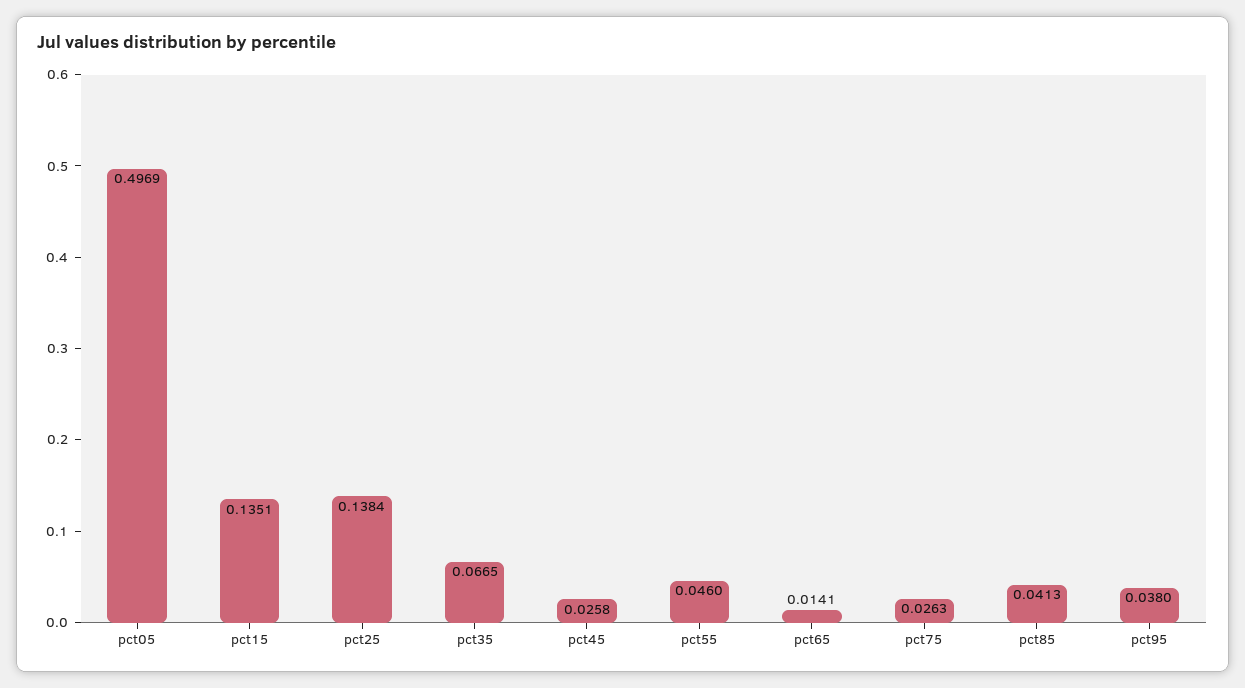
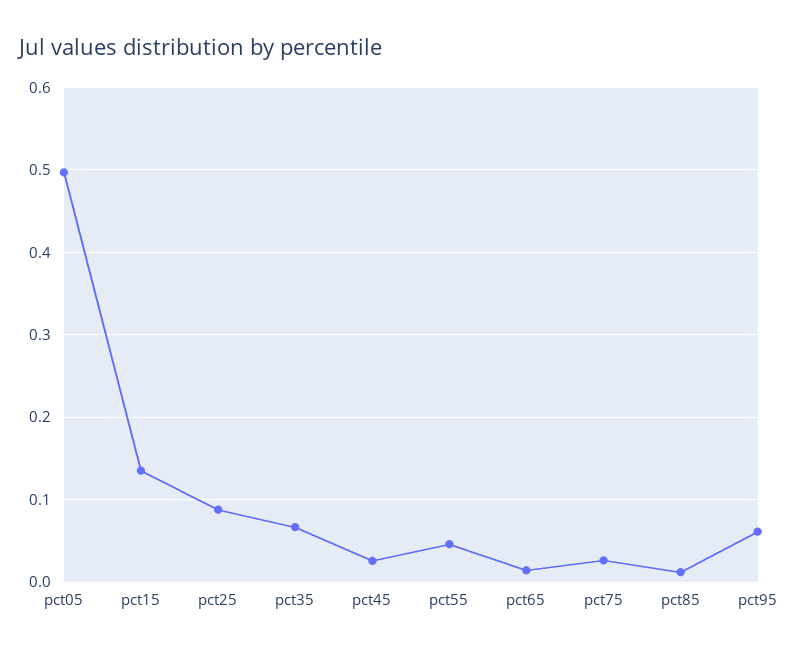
  {
    "pct05": 0.4969,
    "pct15": 0.1351,
-   "pct25": 0.1384,
+   "pct25": 0.09,
    "pct35": 0.0665,
    "pct45": 0.0258,
    "pct55": 0.046,
    "pct65": 0.0141,
    "pct75": 0.0263,
-   "pct85": 0.0413,
+   "pct85": 0.01,
-   "pct95": 0.038
+   "pct95": 0.06
  }

